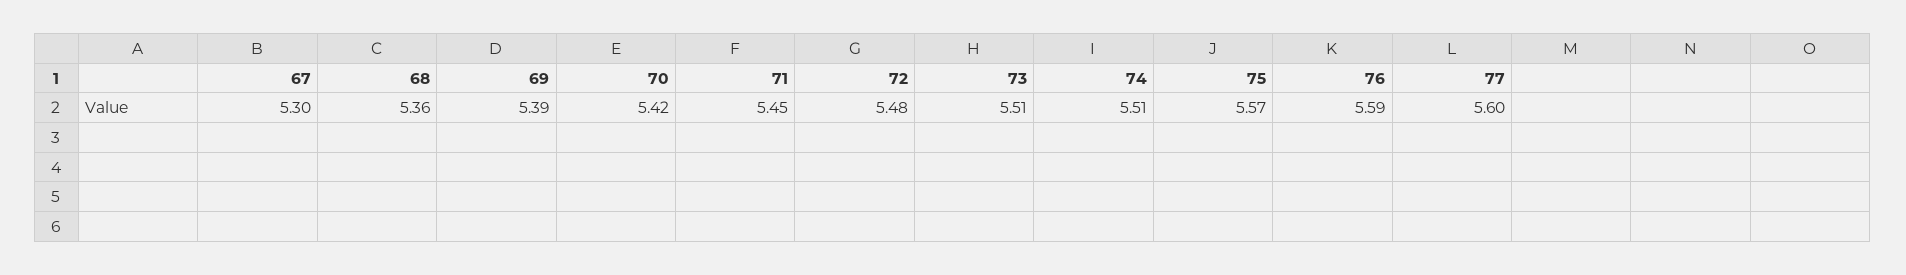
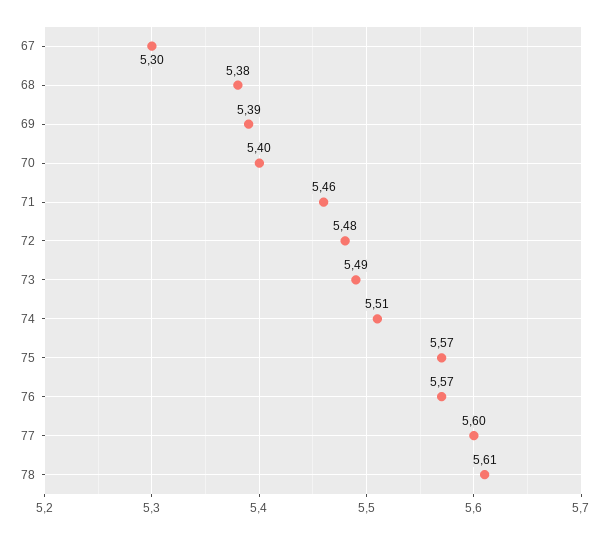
  {
    "67": 5.3,
-   "68": 5.36,
+   "68": 5.38,
    "69": 5.39,
-   "70": 5.42,
+   "70": 5.4,
-   "71": 5.45,
+   "71": 5.46,
    "72": 5.48,
-   "73": 5.51,
+   "73": 5.49,
    "74": 5.51,
    "75": 5.57,
-   "76": 5.59,
+   "76": 5.57,
-   "77": 5.6
+   "77": 5.6,
+   "78": 5.61
  }

